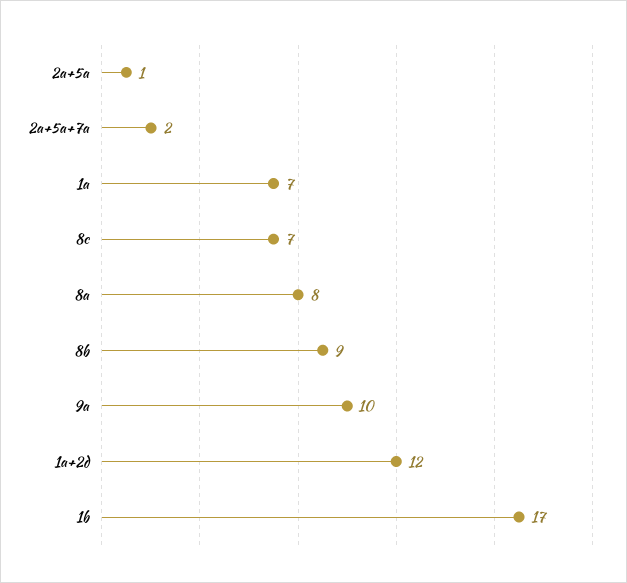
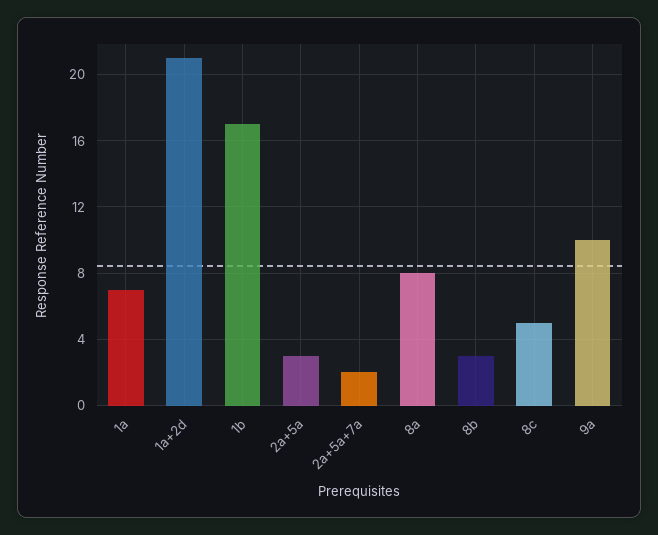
  {
-   "2a+5a": 1,
+   "2a+5a": 3,
    "2a+5a+7a": 2,
    "1a": 7,
-   "8c": 7,
+   "8c": 5,
    "8a": 8,
-   "8b": 9,
+   "8b": 3,
    "9a": 10,
-   "1a+2d": 12,
+   "1a+2d": 21,
    "1b": 17
  }

